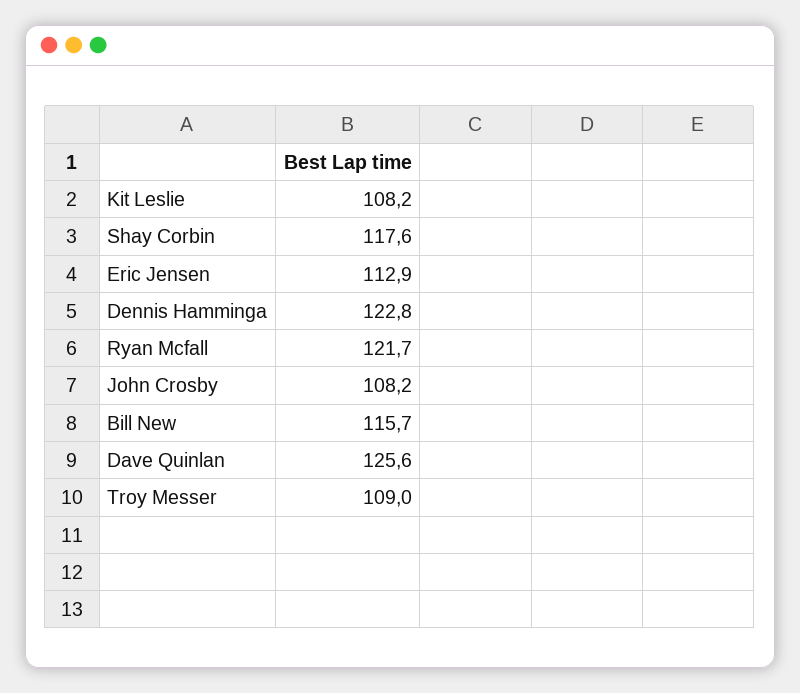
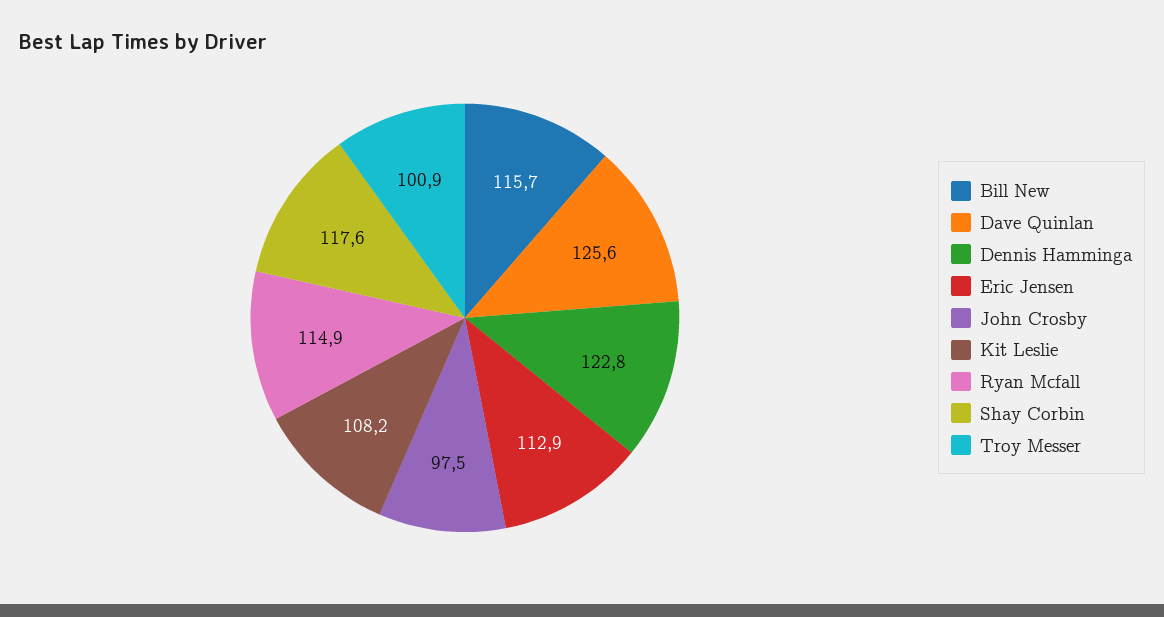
  {
    "Kit Leslie": 108.2,
    "Shay Corbin": 117.6,
    "Eric Jensen": 112.9,
    "Dennis Hamminga": 122.8,
-   "Ryan Mcfall": 121.7,
+   "Ryan Mcfall": 114.9,
-   "John Crosby": 108.2,
+   "John Crosby": 97.5,
    "Bill New": 115.7,
    "Dave Quinlan": 125.6,
-   "Troy Messer": 109
+   "Troy Messer": 100.9
  }

